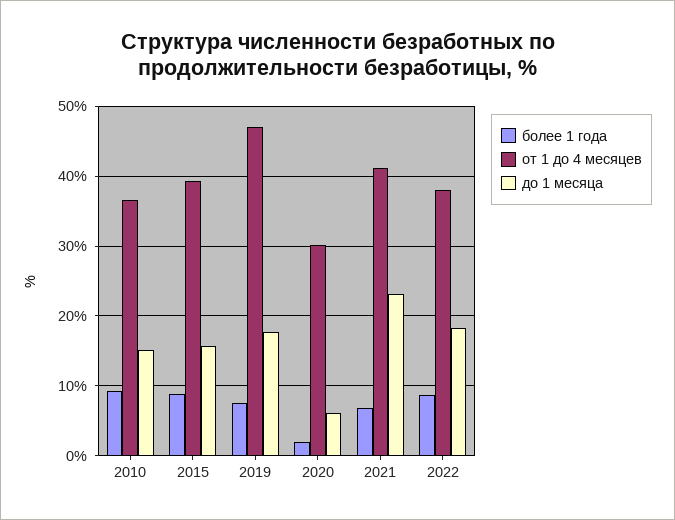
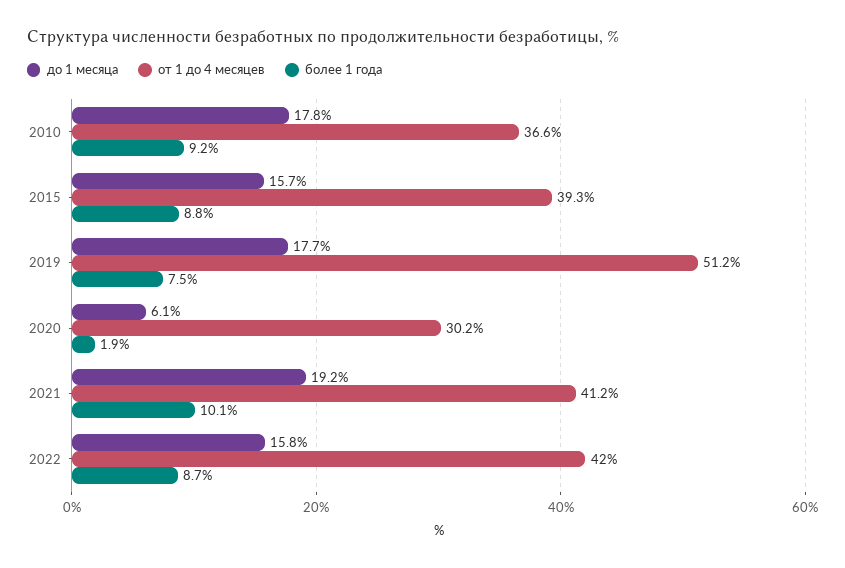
  {
    "более 1 года": {
      "2010": 9.2,
      "2015": 8.8,
      "2019": 7.5,
      "2020": 1.9,
-     "2021": 7,
+     "2021": 10.1,
      "2022": 8.7
    },
    "от 1 до 4 месяцев": {
      "2010": 36.6,
      "2015": 39.3,
-     "2019": 47,
+     "2019": 51.2,
      "2020": 30.2,
      "2021": 41.2,
-     "2022": 38
+     "2022": 42
    },
    "до 1 месяца": {
-     "2010": 15,
+     "2010": 17.8,
      "2015": 15.7,
      "2019": 17.7,
      "2020": 6.1,
-     "2021": 23,
+     "2021": 19.2,
-     "2022": 18
+     "2022": 15.8
    }
  }

